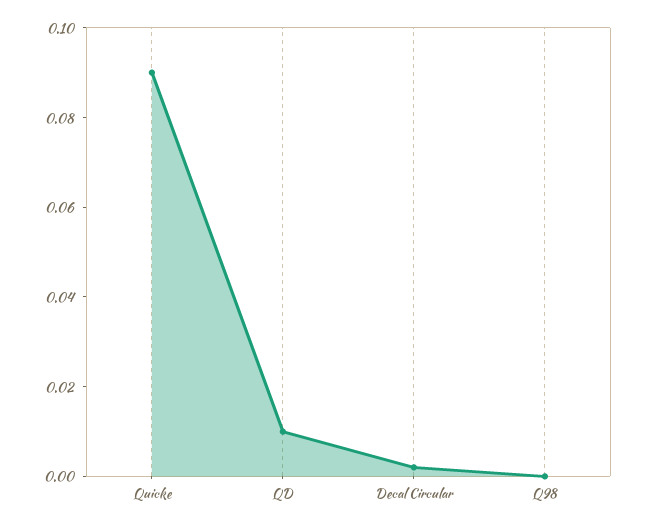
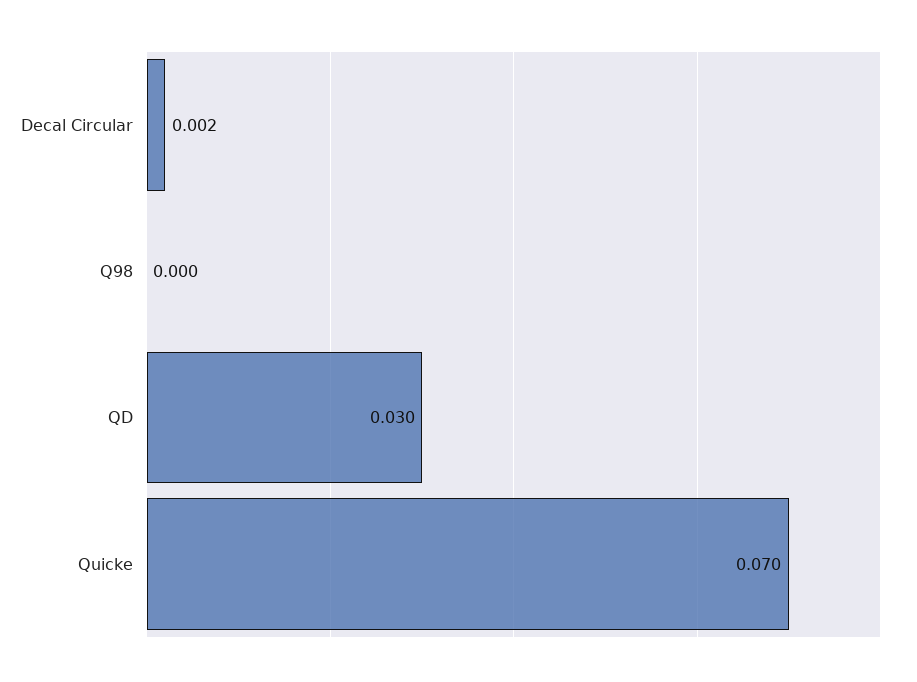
  {
-   "Quicke": 0.09,
+   "Quicke": 0.07,
-   "QD": 0.01,
+   "QD": 0.03,
    "Decal Circular": 0.002,
    "Q98": 0
  }

